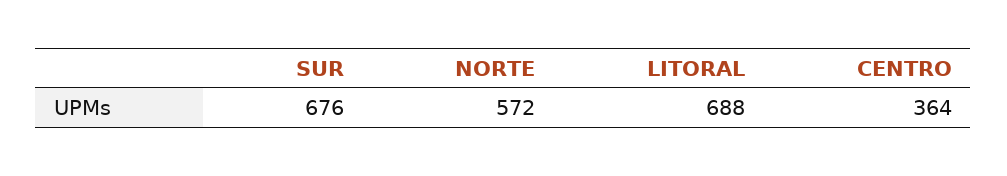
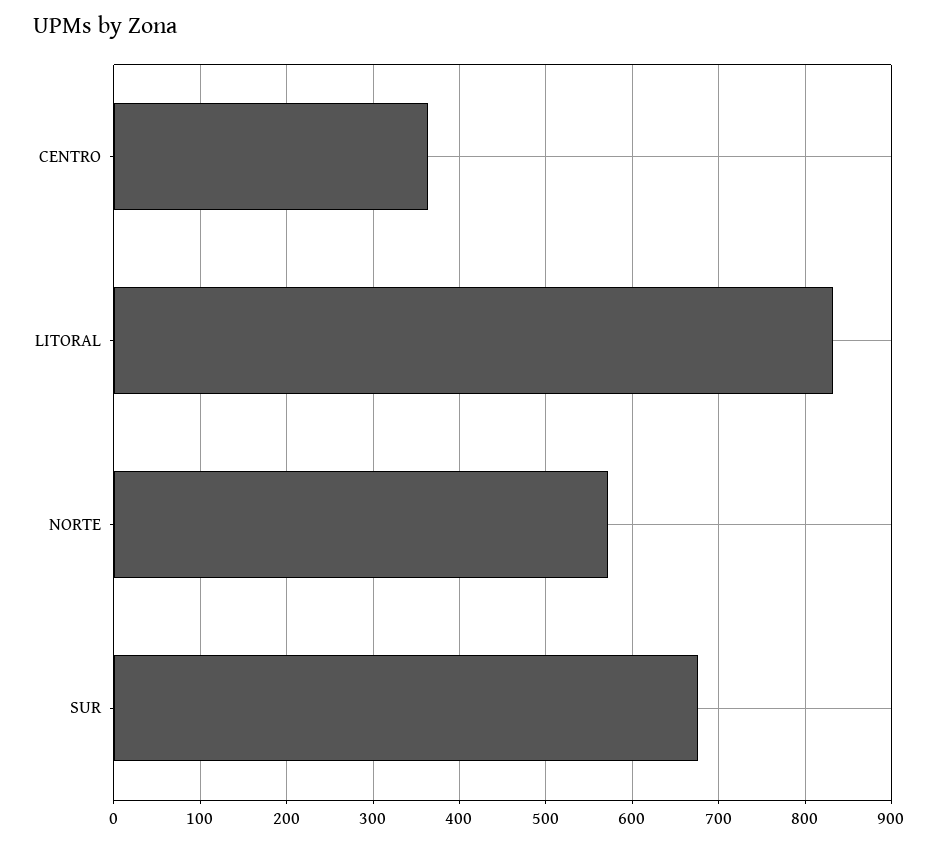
  {
    "SUR": 676,
    "NORTE": 572,
-   "LITORAL": 688,
+   "LITORAL": 830,
    "CENTRO": 364
  }

